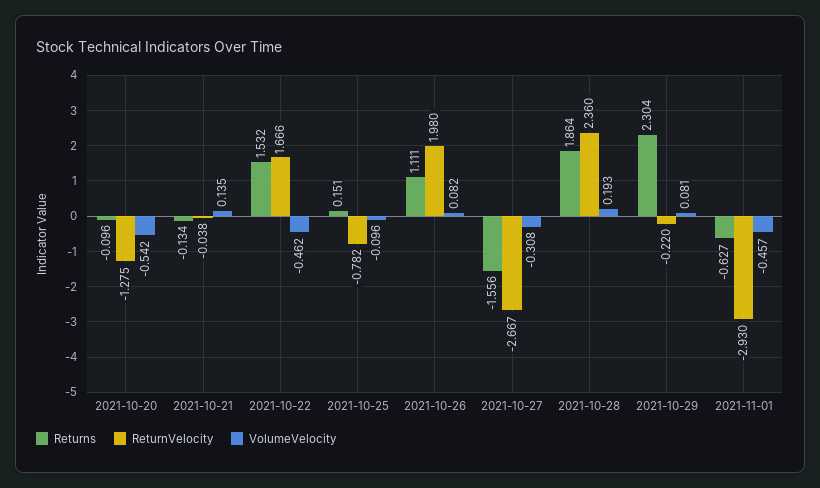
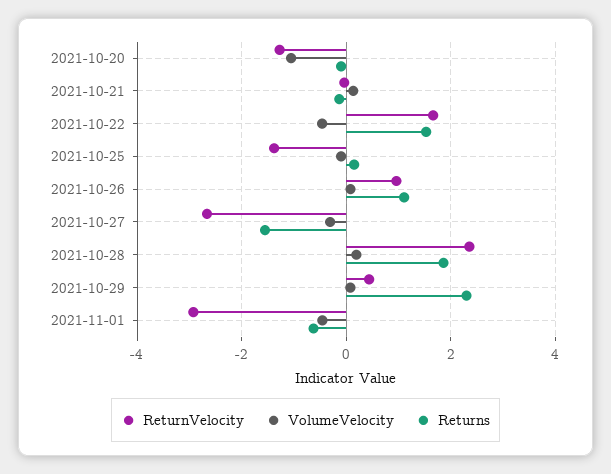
  {
    "Returns": {
      "2021-10-20": -0.096,
      "2021-10-21": -0.134,
      "2021-10-22": 1.532,
      "2021-10-25": 0.151,
      "2021-10-26": 1.111,
      "2021-10-27": -1.556,
      "2021-10-28": 1.864,
      "2021-10-29": 2.304,
      "2021-11-01": -0.627
    },
    "ReturnVelocity": {
      "2021-10-20": -1.275,
      "2021-10-21": -0.038,
      "2021-10-22": 1.666,
-     "2021-10-25": -0.782,
+     "2021-10-25": -1.4,
-     "2021-10-26": 1.98,
+     "2021-10-26": 1,
      "2021-10-27": -2.667,
      "2021-10-28": 2.36,
-     "2021-10-29": -0.22,
+     "2021-10-29": 0.4,
      "2021-11-01": -2.93
    },
    "VolumeVelocity": {
-     "2021-10-20": -0.542,
+     "2021-10-20": -1,
      "2021-10-21": 0.135,
      "2021-10-22": -0.462,
      "2021-10-25": -0.096,
      "2021-10-26": 0.082,
      "2021-10-27": -0.308,
      "2021-10-28": 0.193,
      "2021-10-29": 0.081,
      "2021-11-01": -0.457
    }
  }

